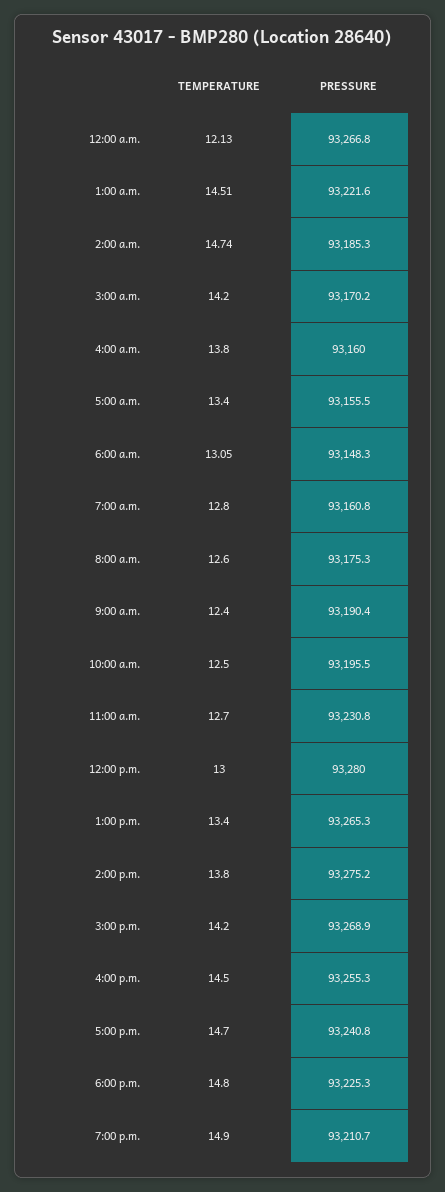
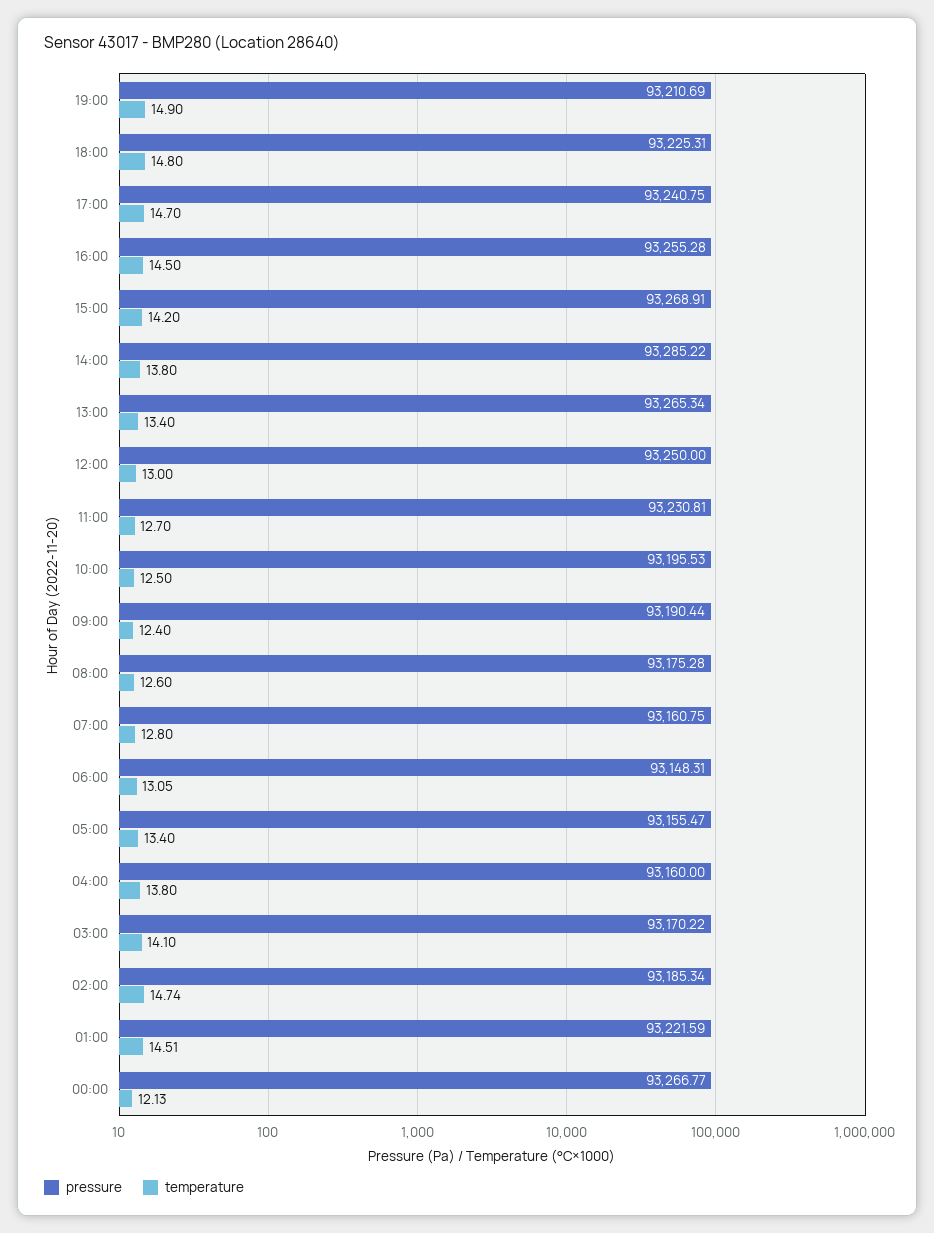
  {
    "TEMPERATURE": {
      "12:00 a.m.": 12.13,
      "1:00 a.m.": 14.51,
      "2:00 a.m.": 14.74,
-     "3:00 a.m.": 14.2,
+     "3:00 a.m.": 14.1,
      "4:00 a.m.": 13.8,
      "5:00 a.m.": 13.4,
      "6:00 a.m.": 13.05,
      "7:00 a.m.": 12.8,
      "8:00 a.m.": 12.6,
      "9:00 a.m.": 12.4,
      "10:00 a.m.": 12.5,
      "11:00 a.m.": 12.7,
      "12:00 p.m.": 13,
      "1:00 p.m.": 13.4,
      "2:00 p.m.": 13.8,
      "3:00 p.m.": 14.2,
      "4:00 p.m.": 14.5,
      "5:00 p.m.": 14.7,
      "6:00 p.m.": 14.8,
      "7:00 p.m.": 14.9
    },
    "PRESSURE": {
      "12:00 a.m.": 93266.77,
      "1:00 a.m.": 93221.59,
      "2:00 a.m.": 93185.34,
      "3:00 a.m.": 93170.22,
      "4:00 a.m.": 93160,
      "5:00 a.m.": 93155.47,
      "6:00 a.m.": 93148.31,
      "7:00 a.m.": 93160.75,
      "8:00 a.m.": 93175.28,
      "9:00 a.m.": 93190.44,
      "10:00 a.m.": 93195.53,
      "11:00 a.m.": 93230.81,
-     "12:00 p.m.": 93280,
+     "12:00 p.m.": 93250,
      "1:00 p.m.": 93265.34,
-     "2:00 p.m.": 93275.2,
+     "2:00 p.m.": 93285.22,
      "3:00 p.m.": 93268.91,
      "4:00 p.m.": 93255.28,
      "5:00 p.m.": 93240.75,
      "6:00 p.m.": 93225.31,
      "7:00 p.m.": 93210.69
    }
  }

